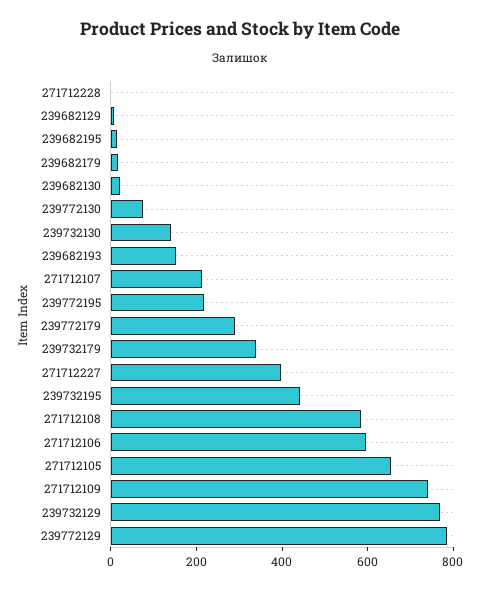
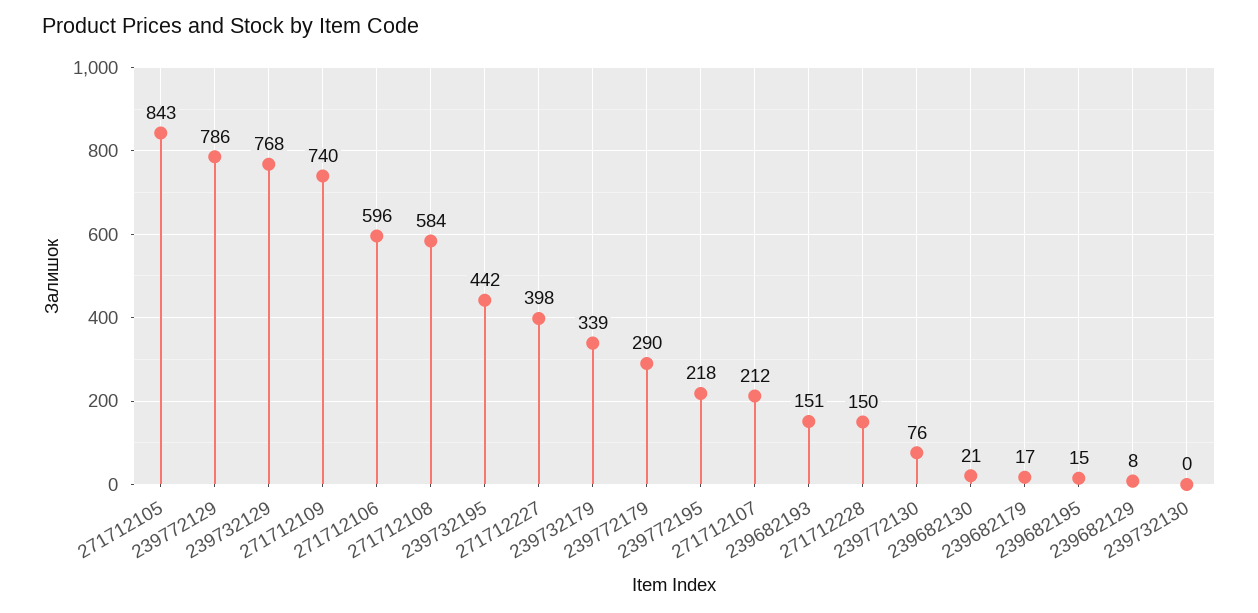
  {
-   "271712228": 0,
+   "271712228": 150,
    "239682129": 8,
    "239682195": 15,
    "239682179": 17,
    "239682130": 21,
    "239772130": 76,
-   "239732130": 150,
+   "239732130": 0,
    "239682193": 151,
    "271712107": 212,
    "239772195": 218,
    "239772179": 290,
    "239732179": 339,
    "271712227": 398,
    "239732195": 442,
    "271712108": 584,
    "271712106": 596,
-   "271712105": 650,
+   "271712105": 843,
    "271712109": 740,
    "239732129": 768,
    "239772129": 786
  }

